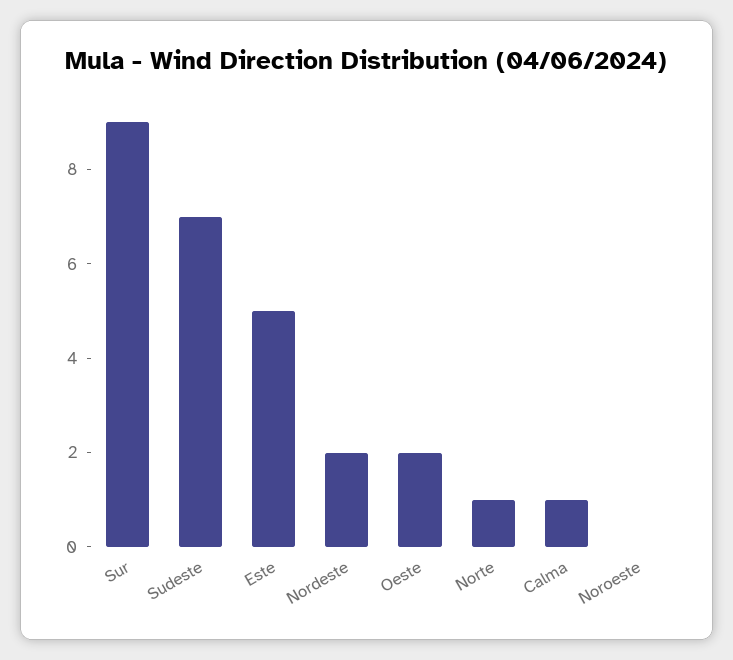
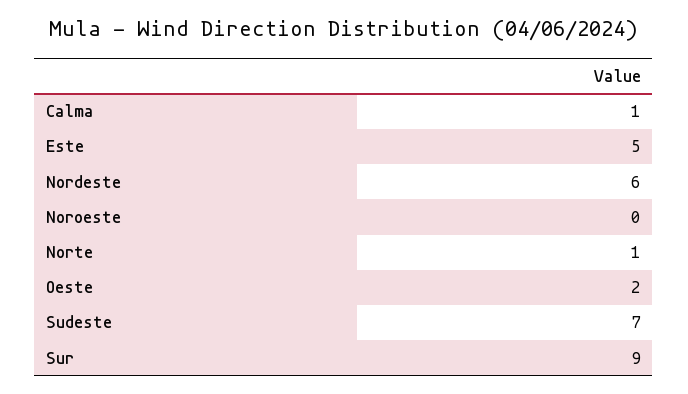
  {
    "Sur": 9,
    "Sudeste": 7,
    "Este": 5,
-   "Nordeste": 2,
+   "Nordeste": 6,
    "Oeste": 2,
    "Norte": 1,
    "Calma": 1,
    "Noroeste": 0
  }

